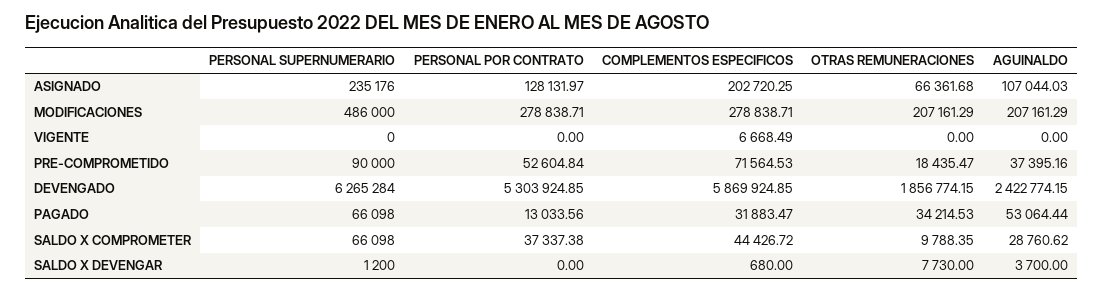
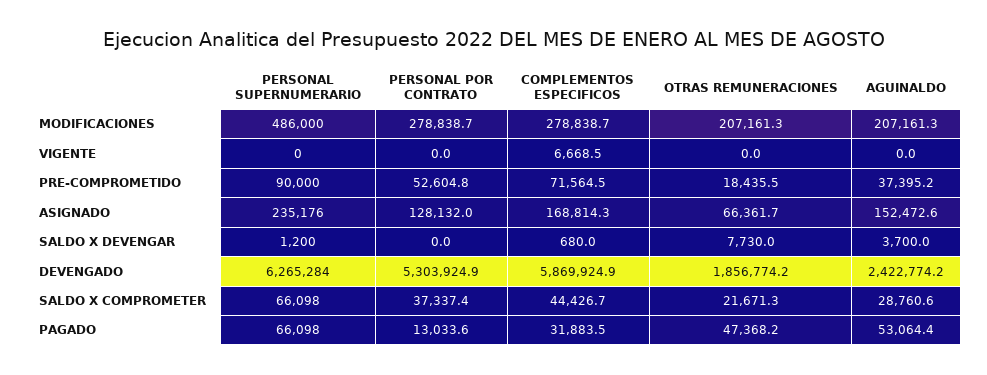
  {
    "PERSONAL SUPERNUMERARIO": {
      "ASIGNADO": 235176,
      "MODIFICACIONES": 486000,
      "VIGENTE": 0,
      "PRE-COMPROMETIDO": 90000,
      "DEVENGADO": 6265284,
      "PAGADO": 66098,
      "SALDO X COMPROMETER": 66098,
      "SALDO X DEVENGAR": 1200
    },
    "PERSONAL POR CONTRATO": {
      "ASIGNADO": 128131.97,
      "MODIFICACIONES": 278838.71,
      "VIGENTE": 0,
      "PRE-COMPROMETIDO": 52604.84,
      "DEVENGADO": 5303924.85,
      "PAGADO": 13033.56,
      "SALDO X COMPROMETER": 37337.38,
      "SALDO X DEVENGAR": 0
    },
    "COMPLEMENTOS ESPECIFICOS": {
-     "ASIGNADO": 202720.25,
+     "ASIGNADO": 168814.3,
      "MODIFICACIONES": 278838.71,
      "VIGENTE": 6668.49,
      "PRE-COMPROMETIDO": 71564.53,
      "DEVENGADO": 5869924.85,
      "PAGADO": 31883.47,
      "SALDO X COMPROMETER": 44426.72,
      "SALDO X DEVENGAR": 680
    },
    "OTRAS REMUNERACIONES": {
      "ASIGNADO": 66361.68,
      "MODIFICACIONES": 207161.29,
      "VIGENTE": 0,
      "PRE-COMPROMETIDO": 18435.47,
      "DEVENGADO": 1856774.15,
-     "PAGADO": 34214.53,
+     "PAGADO": 47368.2,
-     "SALDO X COMPROMETER": 9788.35,
+     "SALDO X COMPROMETER": 21671.3,
      "SALDO X DEVENGAR": 7730
    },
    "AGUINALDO": {
-     "ASIGNADO": 107044.03,
+     "ASIGNADO": 152472.6,
      "MODIFICACIONES": 207161.29,
      "VIGENTE": 0,
      "PRE-COMPROMETIDO": 37395.16,
      "DEVENGADO": 2422774.15,
      "PAGADO": 53064.44,
      "SALDO X COMPROMETER": 28760.62,
      "SALDO X DEVENGAR": 3700
    }
  }

